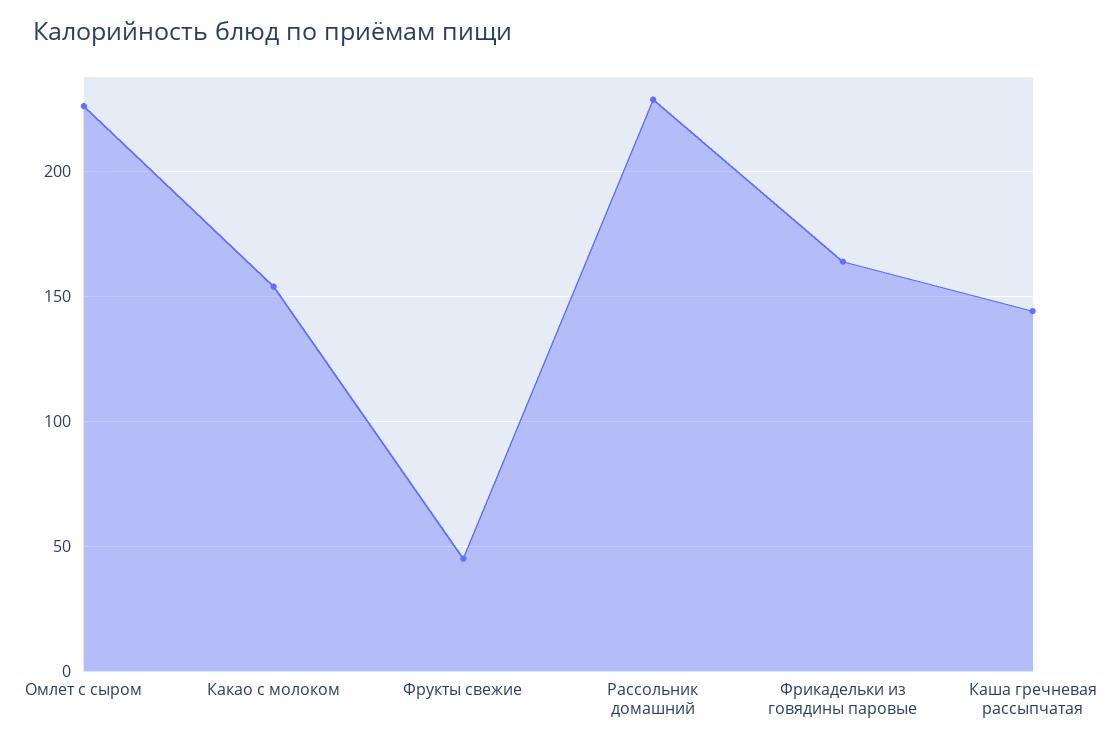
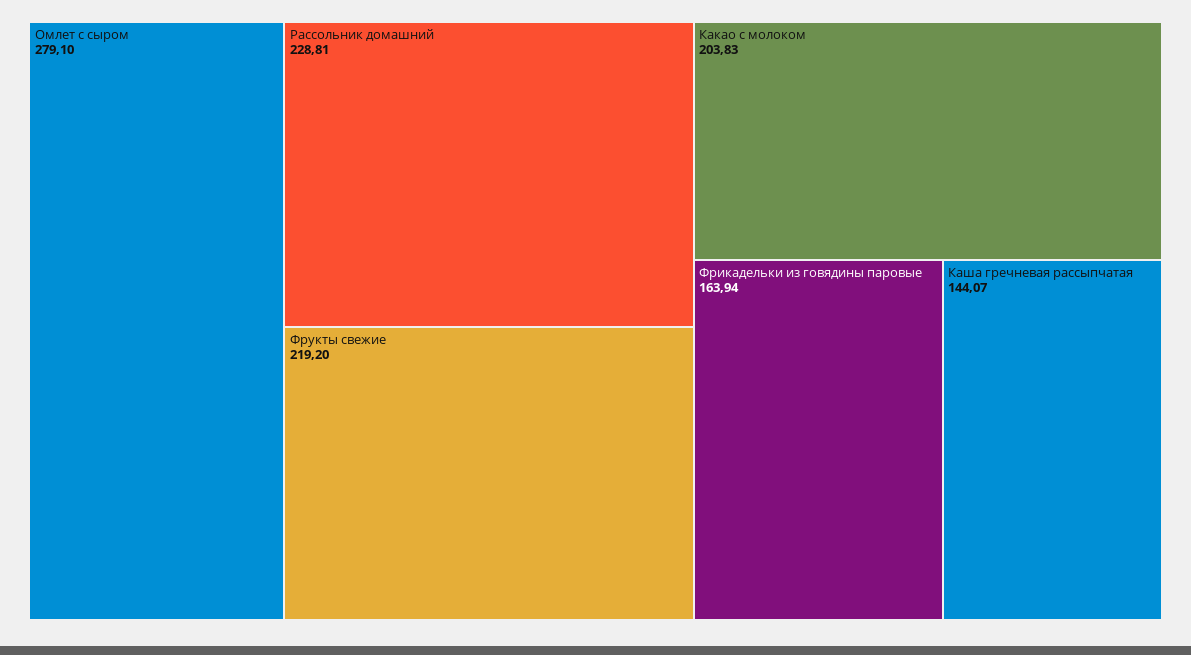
  {
-   "Омлет с сыром": 225,
+   "Омлет с сыром": 279.1,
-   "Какао с молоком": 155,
+   "Какао с молоком": 203.83,
-   "Фрукты свежие": 45,
+   "Фрукты свежие": 219.2,
    "Рассольник домашний": 228.81,
    "Фрикадельки из говядины паровые": 163.94,
    "Каша гречневая рассыпчатая": 144.07
  }

